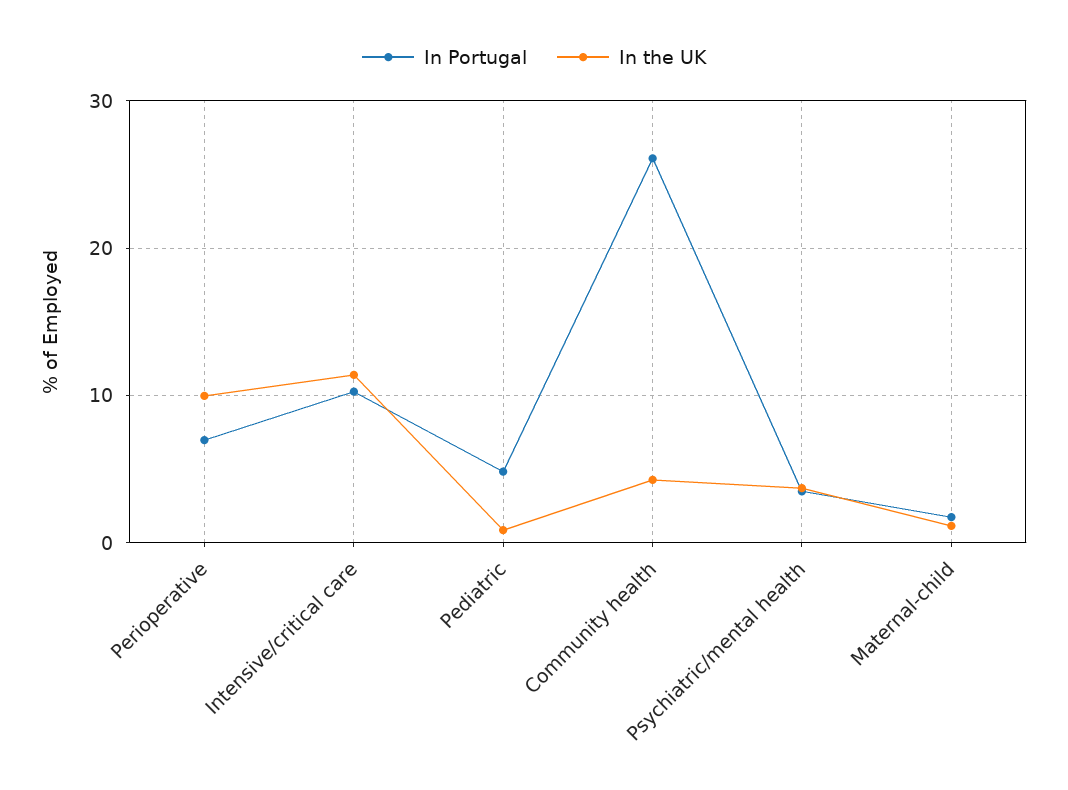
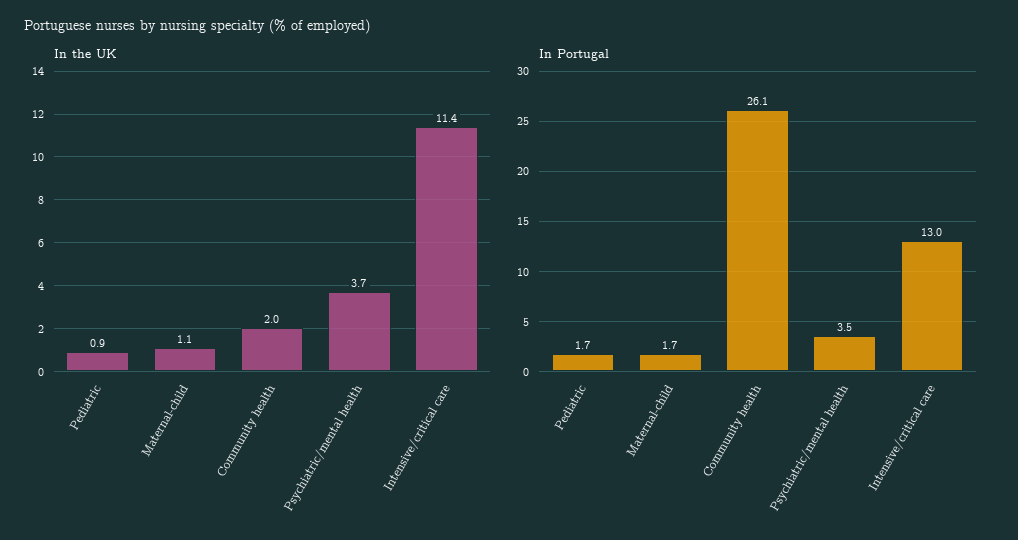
  {
    "In Portugal": {
-     "Perioperative": 7,
-     "Intensive/critical care": 10,
+     "Intensive/critical care": 13,
-     "Pediatric": 5,
+     "Pediatric": 1.7,
      "Community health": 26.1,
      "Psychiatric/mental health": 3.5,
      "Maternal-child": 1.7
    },
    "In the UK": {
-     "Perioperative": 10,
      "Intensive/critical care": 11.4,
      "Pediatric": 0.9,
-     "Community health": 4,
+     "Community health": 2,
      "Psychiatric/mental health": 3.7,
      "Maternal-child": 1.1
    }
  }

